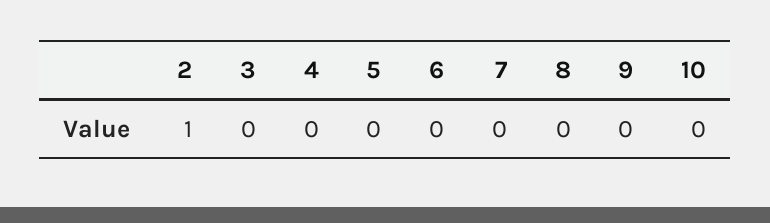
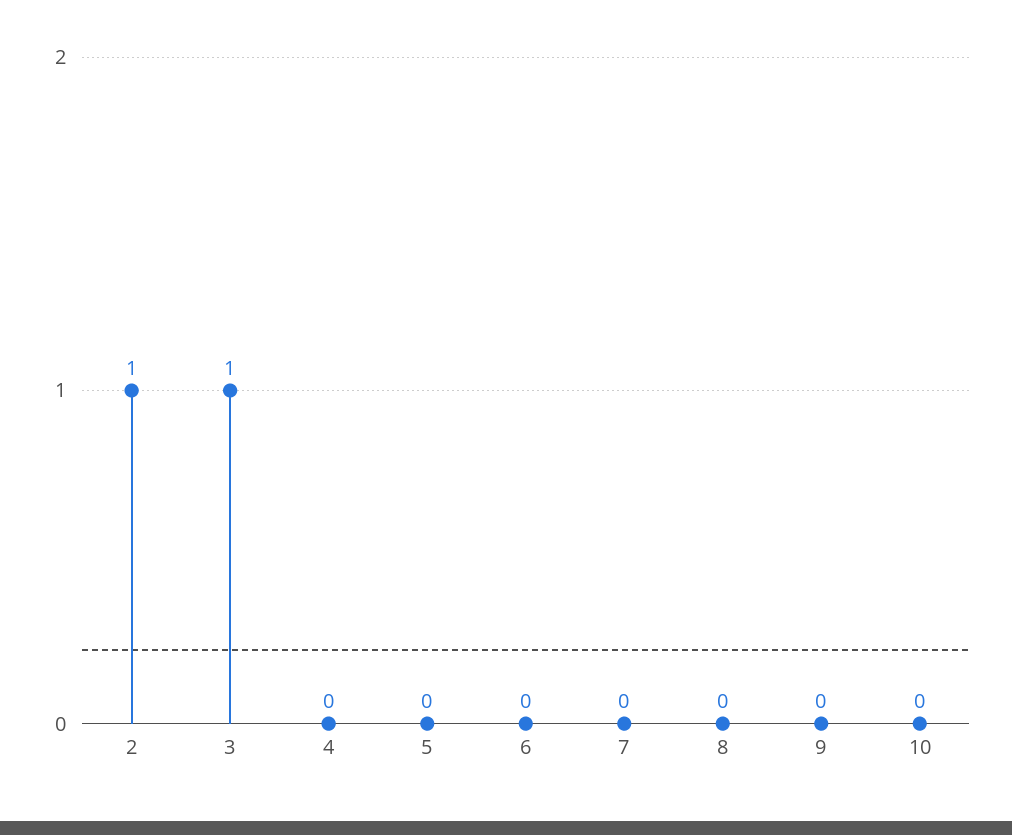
  {
    "2": 1,
-   "3": 0,
+   "3": 1,
    "4": 0,
    "5": 0,
    "6": 0,
    "7": 0,
    "8": 0,
    "9": 0,
    "10": 0
  }

